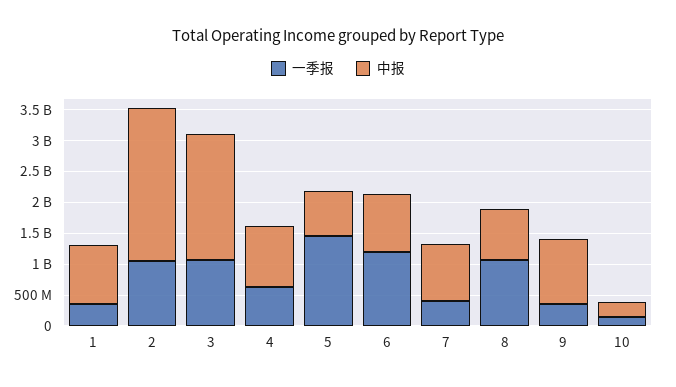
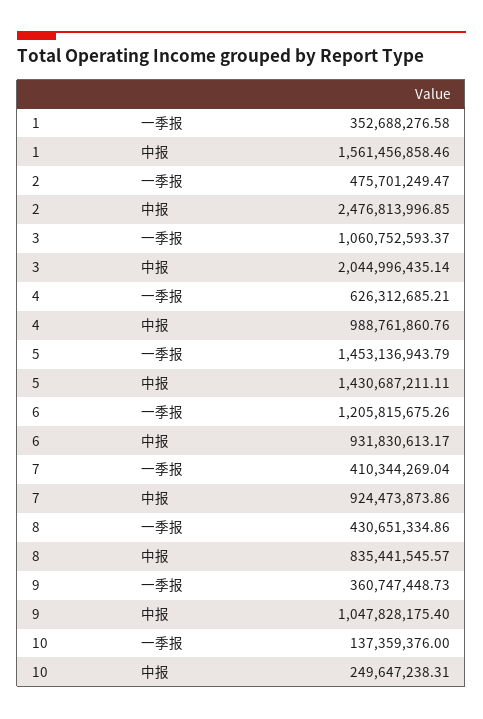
  {
    "一季报": {
      "1": 352688276.58,
-     "2": 1000000000,
+     "2": 475701249.47,
      "3": 1060752593.37,
      "4": 626312685.21,
      "5": 1453136943.79,
      "6": 1205815675.26,
      "7": 410344269.04,
-     "8": 1000000000,
+     "8": 430651334.86,
      "9": 360747448.73,
      "10": 137359376
    },
    "中报": {
-     "1": 1000000000,
+     "1": 1561456858.46,
      "2": 2476813996.85,
      "3": 2044996435.14,
      "4": 988761860.76,
-     "5": 750000000,
+     "5": 1430687211.11,
      "6": 931830613.17,
      "7": 924473873.86,
      "8": 835441545.57,
      "9": 1047828175.4,
      "10": 249647238.31
    }
  }

